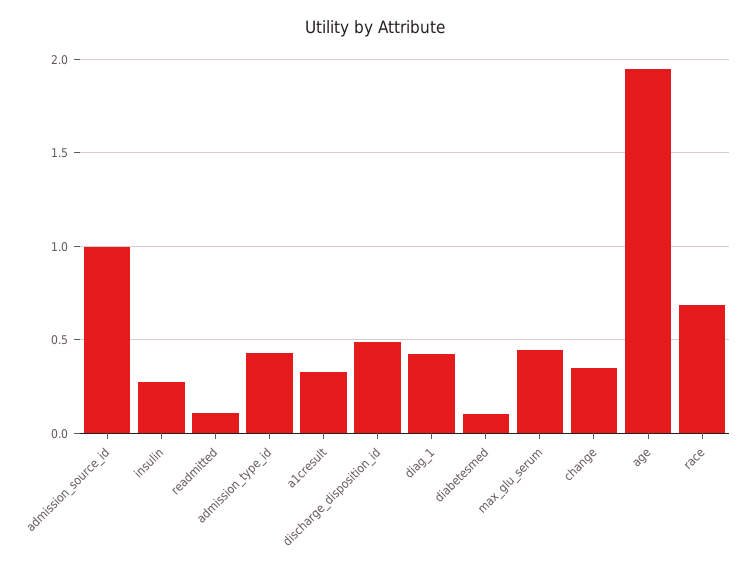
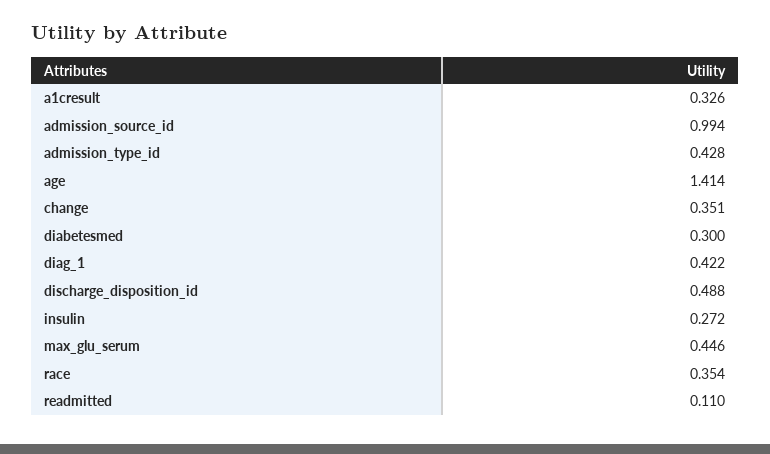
  {
    "admission_source_id": 0.994,
    "insulin": 0.272,
    "readmitted": 0.11,
    "admission_type_id": 0.428,
    "a1cresult": 0.326,
    "discharge_disposition_id": 0.488,
    "diag_1": 0.422,
-   "diabetesmed": 0.1,
+   "diabetesmed": 0.3,
    "max_glu_serum": 0.446,
    "change": 0.351,
-   "age": 1.95,
+   "age": 1.414,
-   "race": 0.7
+   "race": 0.354
  }

